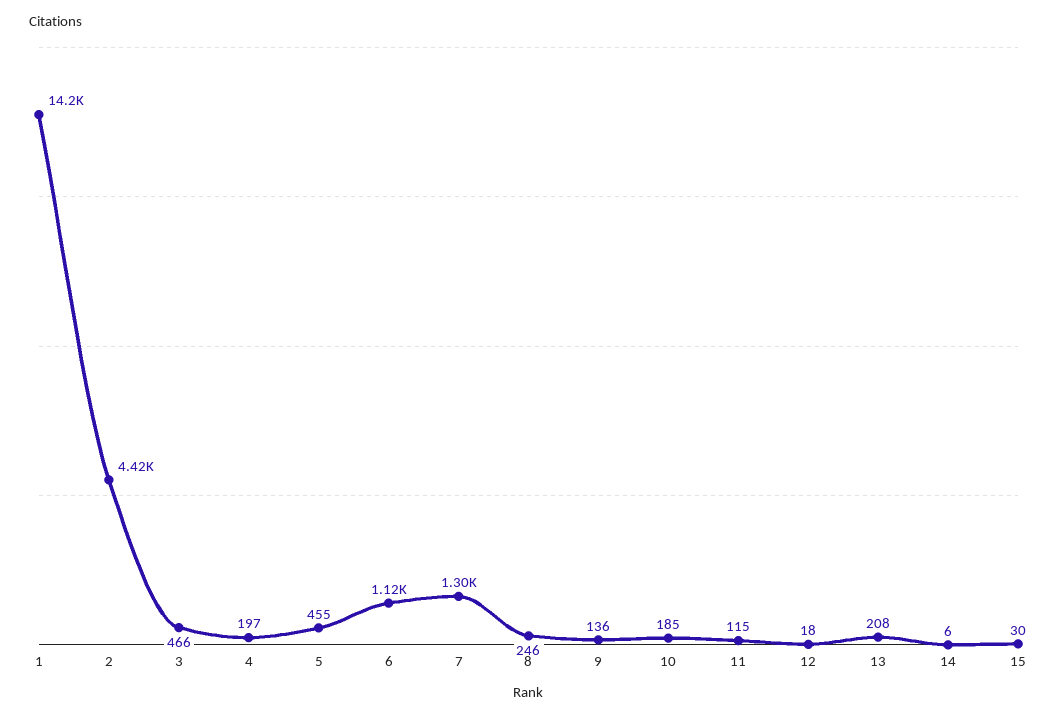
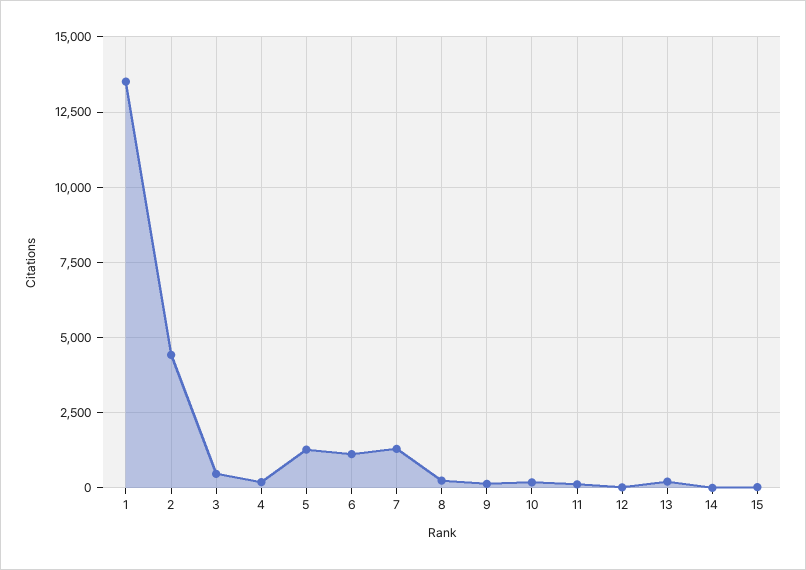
  {
-   "1": 14200,
+   "1": 13500,
    "2": 4420,
    "3": 466,
    "4": 197,
-   "5": 455,
+   "5": 1250,
    "6": 1120,
    "7": 1300,
    "8": 246,
    "9": 136,
    "10": 185,
    "11": 115,
    "12": 18,
    "13": 208,
    "14": 6,
    "15": 30
  }

